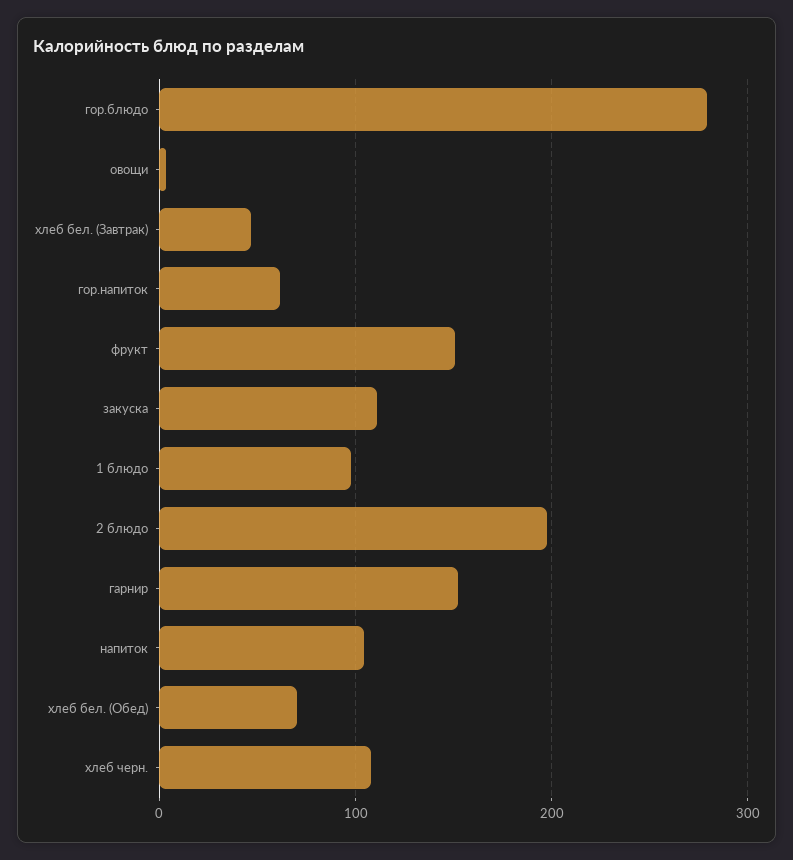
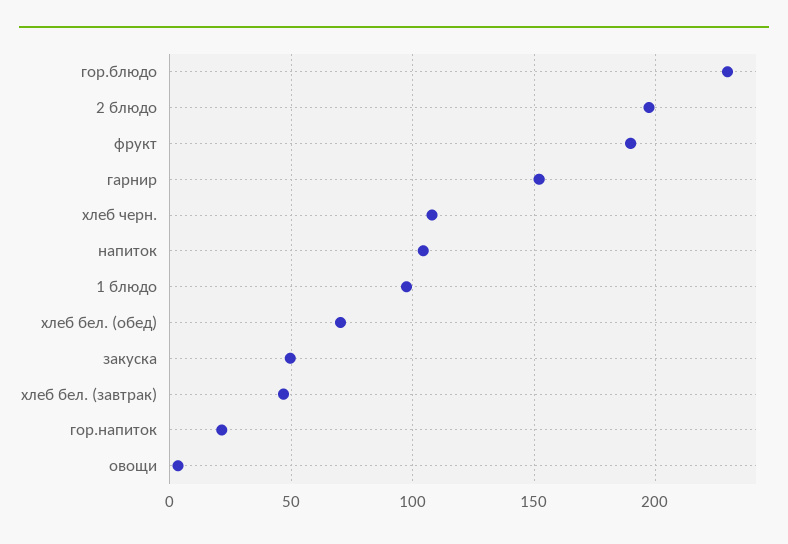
  {
-   "гор.блюдо": 280,
+   "гор.блюдо": 230,
    "овощи": 5,
    "хлеб бел. (Завтрак)": 45,
-   "гор.напиток": 60,
+   "гор.напиток": 20,
-   "фрукт": 150,
+   "фрукт": 190,
-   "закуска": 110,
+   "закуска": 50,
    "1 блюдо": 100,
    "2 блюдо": 195,
    "гарнир": 150,
    "напиток": 105,
    "хлеб бел. (Обед)": 70,
    "хлеб черн.": 110
  }

